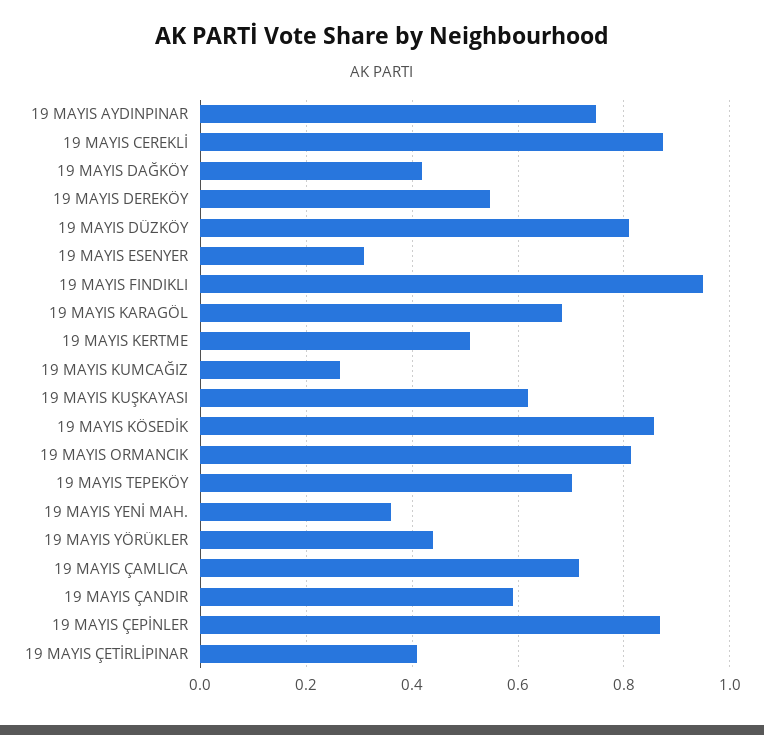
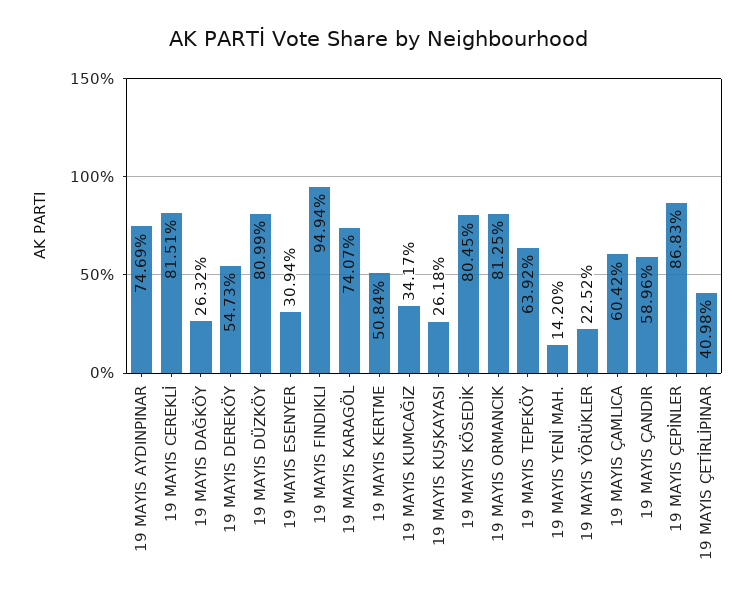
  {
    "19 MAYIS AYDINPINAR": 0.7469,
-   "19 MAYIS CEREKLİ": 0.88,
+   "19 MAYIS CEREKLİ": 0.8151,
-   "19 MAYIS DAĞKÖY": 0.42,
+   "19 MAYIS DAĞKÖY": 0.2632,
    "19 MAYIS DEREKÖY": 0.5473,
    "19 MAYIS DÜZKÖY": 0.8099,
    "19 MAYIS ESENYER": 0.3094,
    "19 MAYIS FINDIKLI": 0.9494,
-   "19 MAYIS KARAGÖL": 0.68,
+   "19 MAYIS KARAGÖL": 0.7407,
    "19 MAYIS KERTME": 0.5084,
-   "19 MAYIS KUMCAĞIZ": 0.26,
+   "19 MAYIS KUMCAĞIZ": 0.3417,
-   "19 MAYIS KUŞKAYASI": 0.62,
+   "19 MAYIS KUŞKAYASI": 0.2618,
-   "19 MAYIS KÖSEDİK": 0.86,
+   "19 MAYIS KÖSEDİK": 0.8045,
    "19 MAYIS ORMANCIK": 0.8125,
-   "19 MAYIS TEPEKÖY": 0.7,
+   "19 MAYIS TEPEKÖY": 0.6392,
-   "19 MAYIS YENİ MAH.": 0.36,
+   "19 MAYIS YENİ MAH.": 0.142,
-   "19 MAYIS YÖRÜKLER": 0.44,
+   "19 MAYIS YÖRÜKLER": 0.2252,
-   "19 MAYIS ÇAMLICA": 0.72,
+   "19 MAYIS ÇAMLICA": 0.6042,
    "19 MAYIS ÇANDIR": 0.5896,
    "19 MAYIS ÇEPİNLER": 0.8683,
    "19 MAYIS ÇETİRLİPINAR": 0.4098
  }

